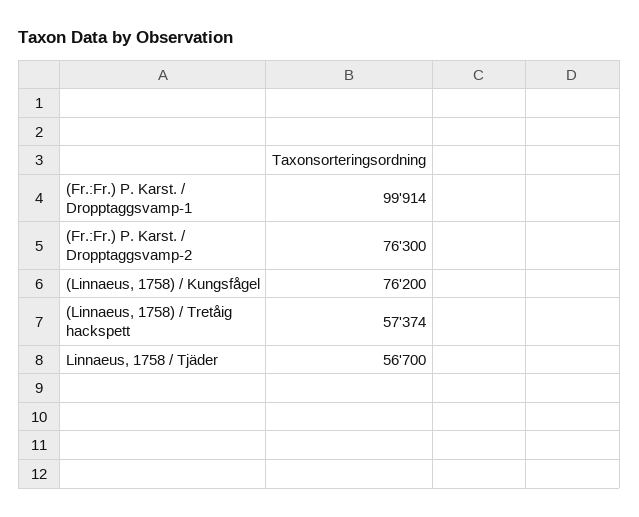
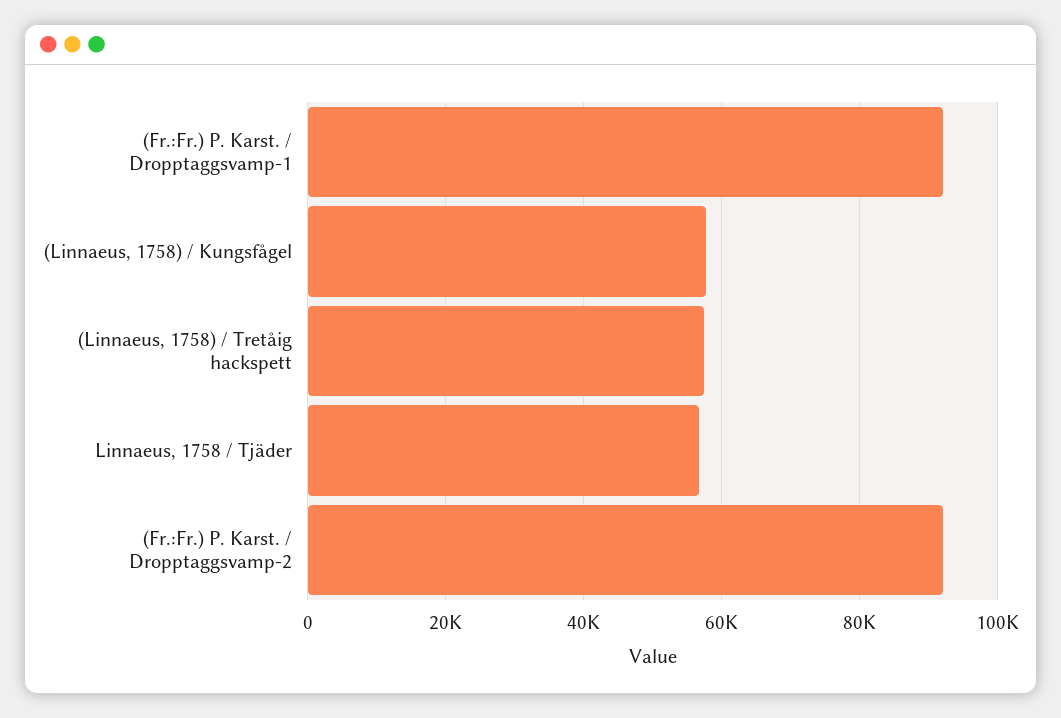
  {
-   "(Fr.:Fr.) P. Karst. / Dropptaggsvamp-1": 99914,
+   "(Fr.:Fr.) P. Karst. / Dropptaggsvamp-1": 92000,
-   "(Fr.:Fr.) P. Karst. / Dropptaggsvamp-2": 76300,
+   "(Fr.:Fr.) P. Karst. / Dropptaggsvamp-2": 92000,
-   "(Linnaeus, 1758) / Kungsfågel": 76200,
+   "(Linnaeus, 1758) / Kungsfågel": 58000,
    "(Linnaeus, 1758) / Tretåig hackspett": 57374,
    "Linnaeus, 1758 / Tjäder": 56700
  }

